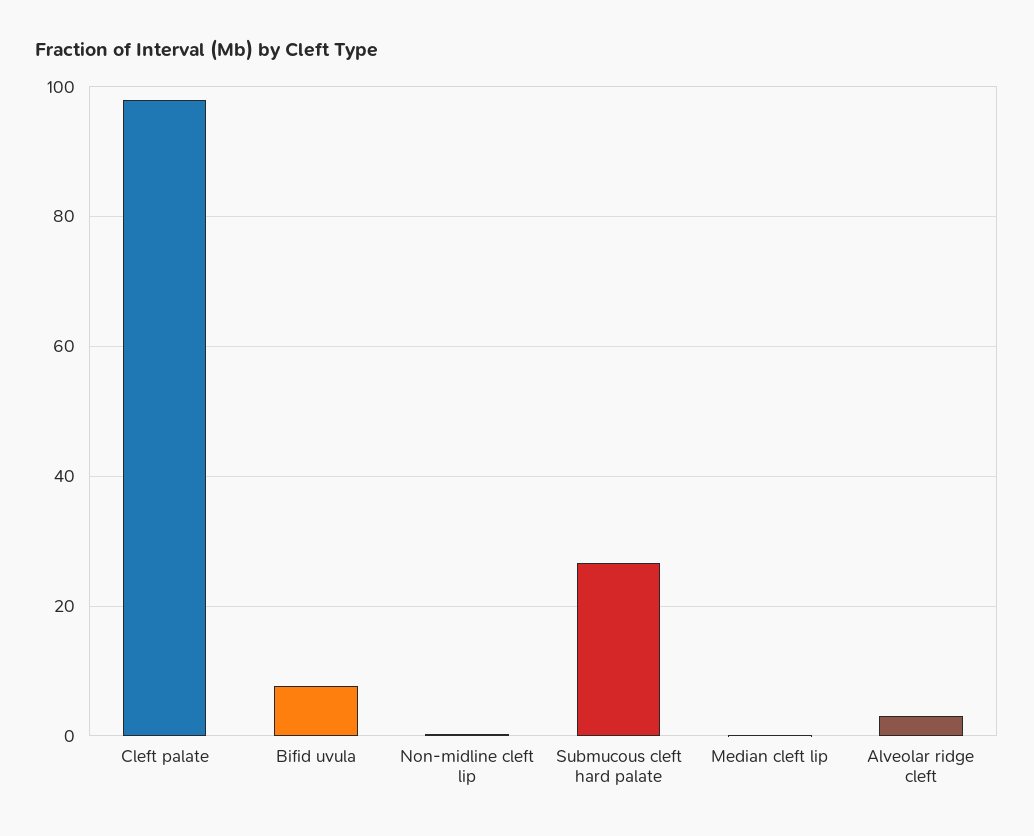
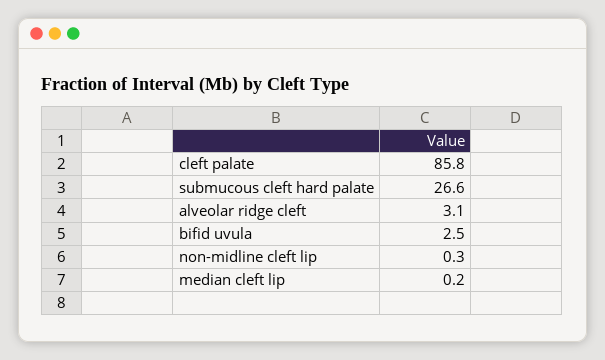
  {
-   "Cleft palate": 98,
+   "Cleft palate": 85.8,
-   "Bifid uvula": 8,
+   "Bifid uvula": 2.5,
    "Non-midline cleft lip": 0.3,
    "Submucous cleft hard palate": 26.6,
    "Median cleft lip": 0.2,
    "Alveolar ridge cleft": 3.1
  }

